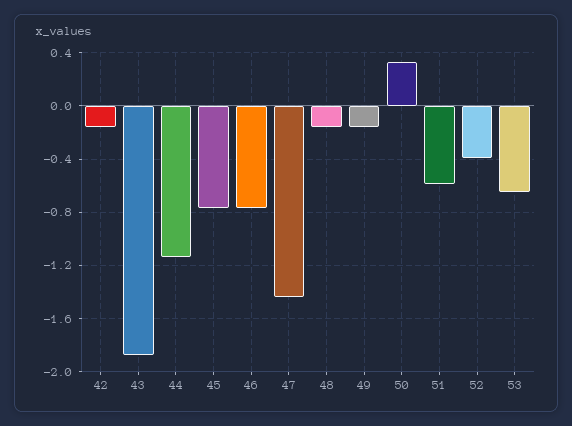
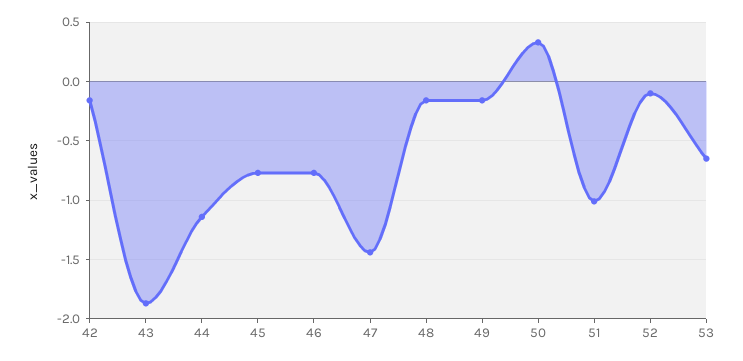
  {
    "42": -0.15,
    "43": -1.85,
    "44": -1.15,
    "45": -0.75,
    "46": -0.75,
    "47": -1.45,
    "48": -0.15,
    "49": -0.15,
    "50": 0.35,
-   "51": -0.6,
+   "51": -1,
-   "52": -0.4,
+   "52": -0.1,
    "53": -0.65
  }

